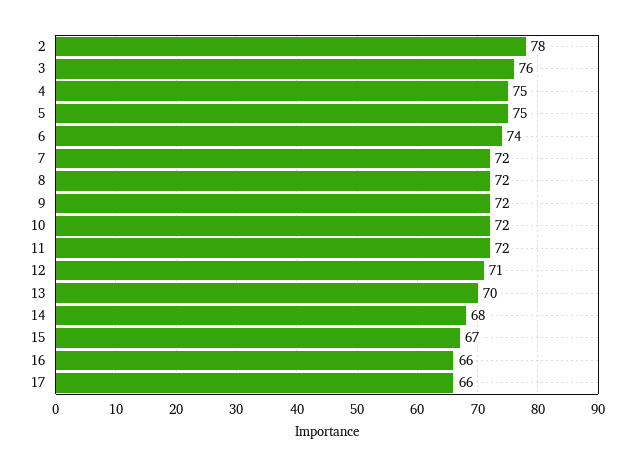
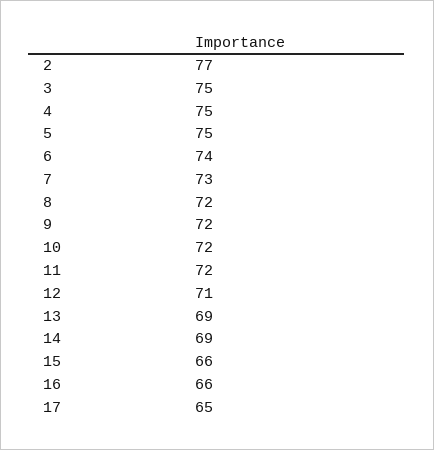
  {
-   "2": 78,
+   "2": 77,
-   "3": 76,
+   "3": 75,
    "4": 75,
    "5": 75,
    "6": 74,
-   "7": 72,
+   "7": 73,
    "8": 72,
    "9": 72,
    "10": 72,
    "11": 72,
    "12": 71,
-   "13": 70,
+   "13": 69,
-   "14": 68,
+   "14": 69,
-   "15": 67,
+   "15": 66,
    "16": 66,
-   "17": 66
+   "17": 65
  }

